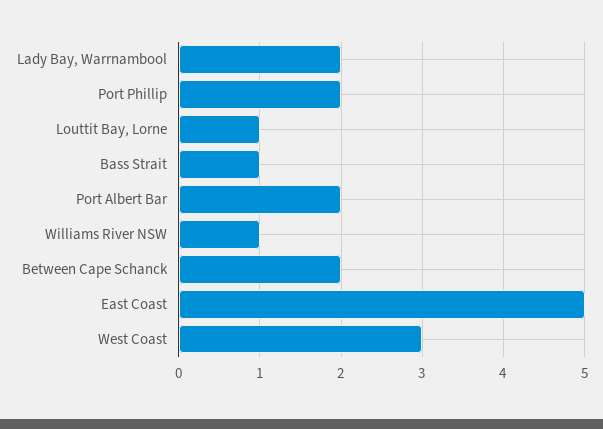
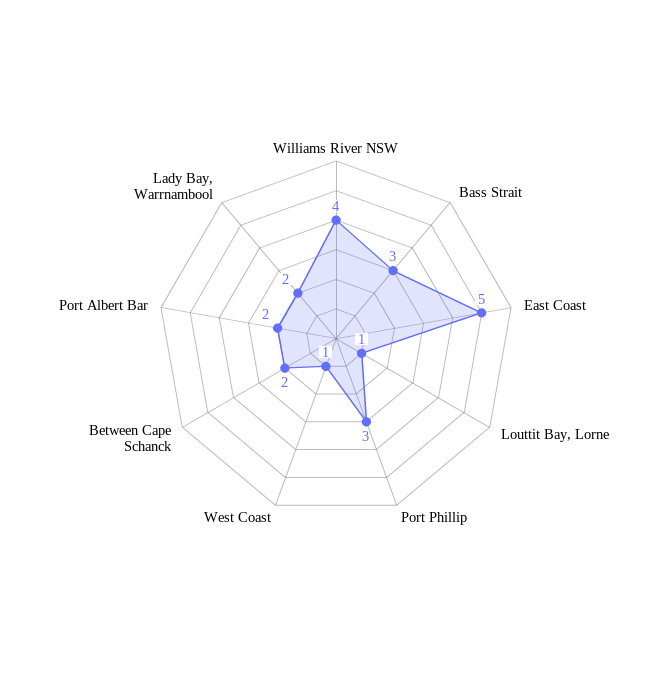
  {
    "Lady Bay, Warrnambool": 2,
-   "Port Phillip": 2,
+   "Port Phillip": 3,
    "Louttit Bay, Lorne": 1,
-   "Bass Strait": 1,
+   "Bass Strait": 3,
    "Port Albert Bar": 2,
-   "Williams River NSW": 1,
+   "Williams River NSW": 4,
    "Between Cape Schanck": 2,
    "East Coast": 5,
-   "West Coast": 3
+   "West Coast": 1
  }

